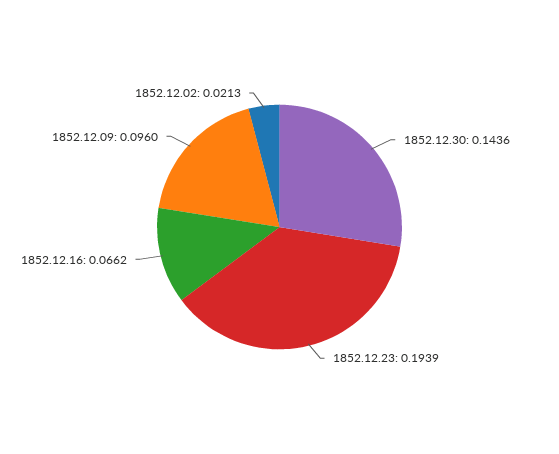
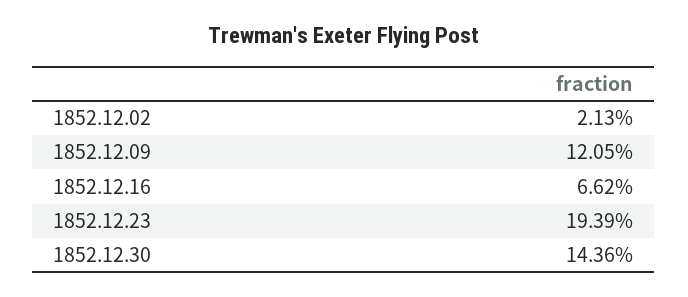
  {
    "1852.12.30": 0.1436,
    "1852.12.23": 0.1939,
    "1852.12.16": 0.0662,
-   "1852.12.09": 0.096,
+   "1852.12.09": 0.1205,
    "1852.12.02": 0.0213
  }

